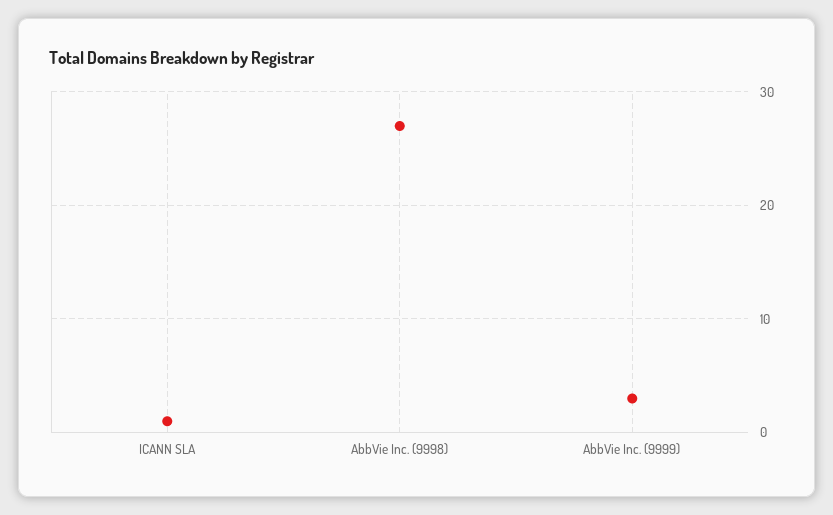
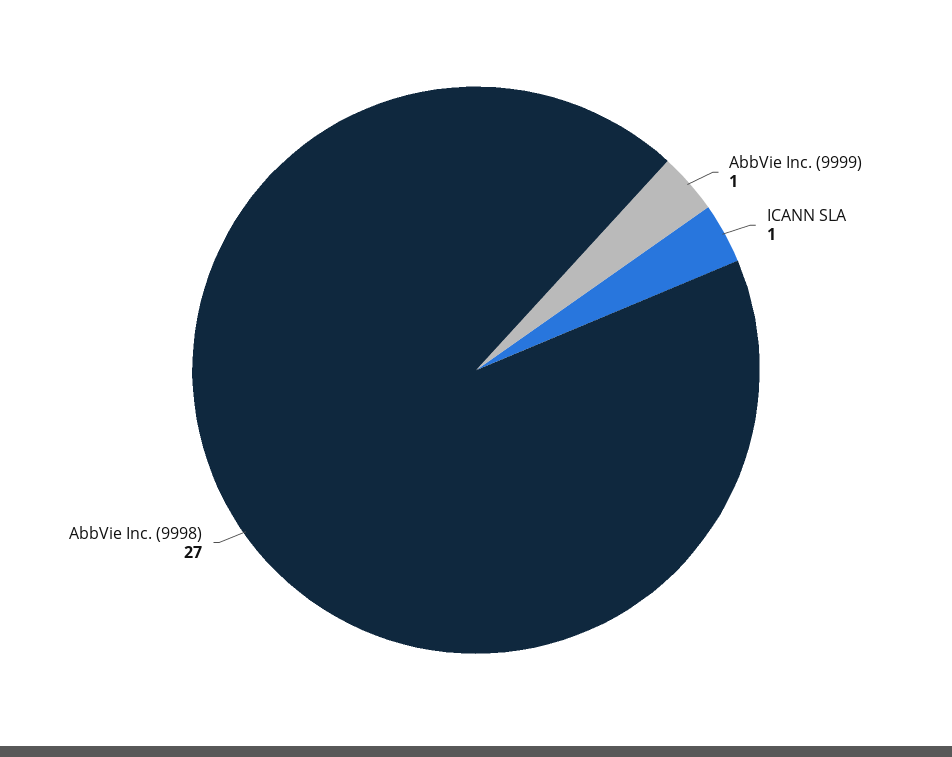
  {
    "ICANN SLA": 1,
    "AbbVie Inc. (9998)": 27,
-   "AbbVie Inc. (9999)": 3
+   "AbbVie Inc. (9999)": 1
  }

